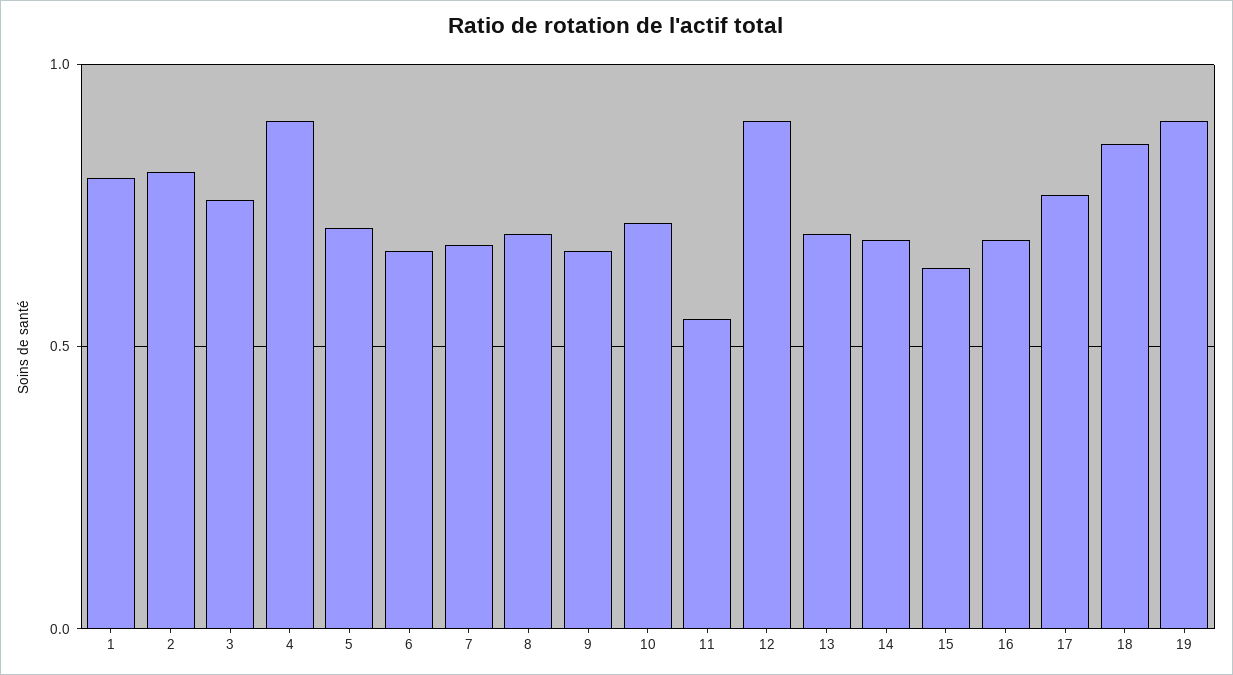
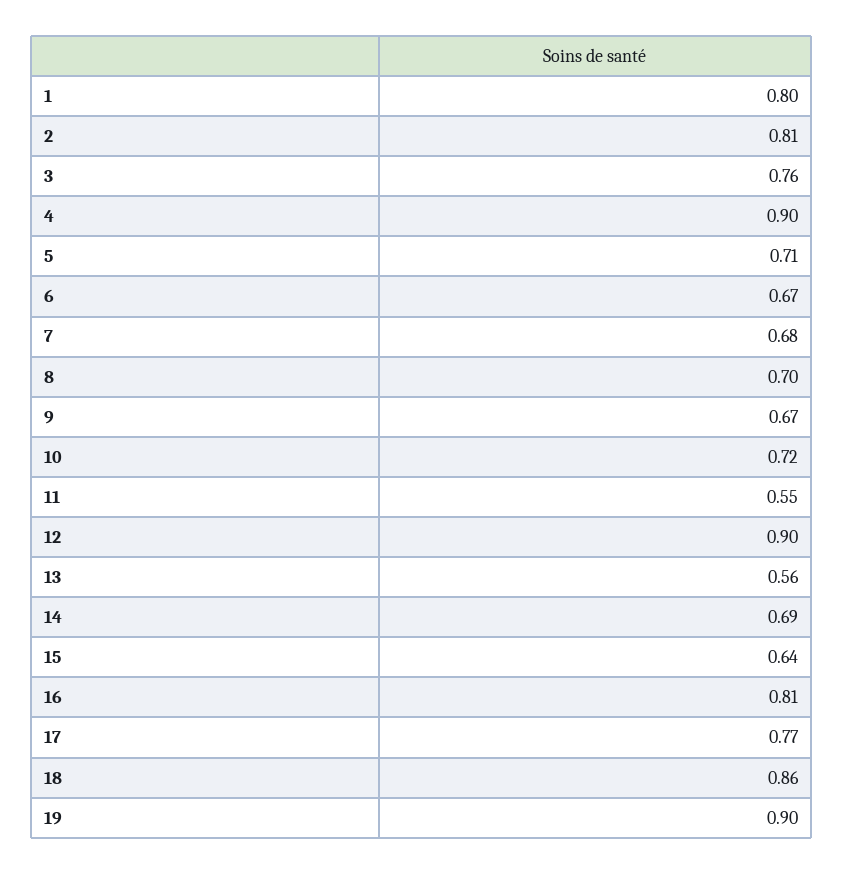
  {
    "1": 0.8,
    "2": 0.81,
    "3": 0.76,
    "4": 0.9,
    "5": 0.71,
    "6": 0.67,
    "7": 0.68,
    "8": 0.7,
    "9": 0.67,
    "10": 0.72,
    "11": 0.55,
    "12": 0.9,
-   "13": 0.7,
+   "13": 0.56,
    "14": 0.69,
    "15": 0.64,
-   "16": 0.7,
+   "16": 0.81,
    "17": 0.77,
    "18": 0.86,
    "19": 0.9
  }

